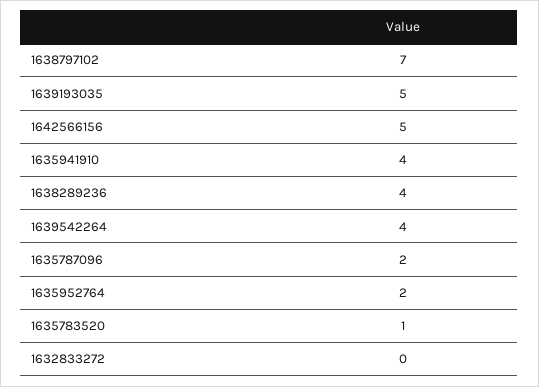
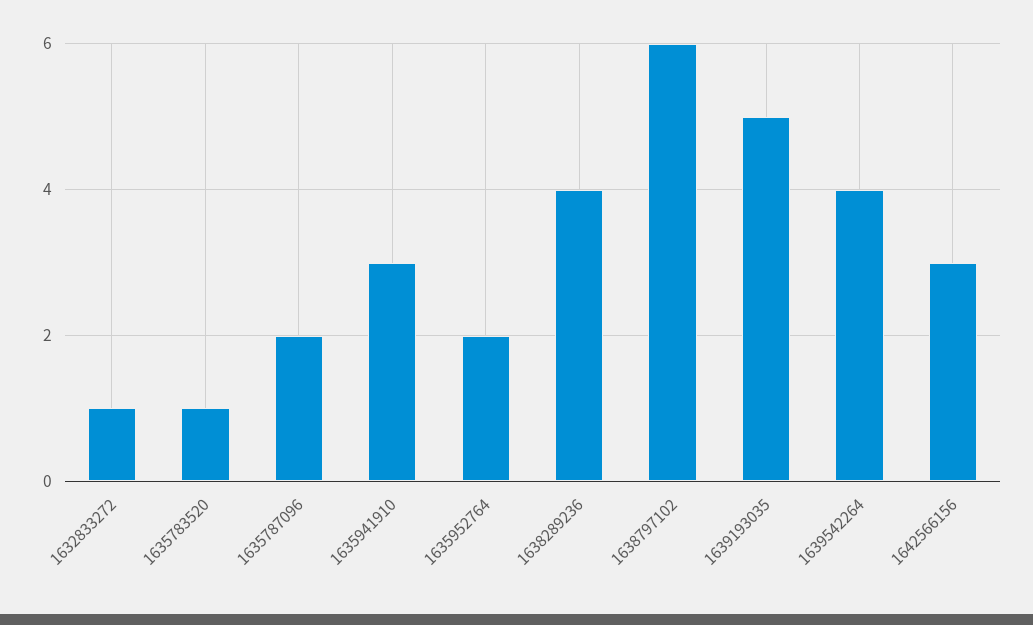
  {
-   "1638797102": 7,
+   "1638797102": 6,
    "1639193035": 5,
-   "1642566156": 5,
+   "1642566156": 3,
-   "1635941910": 4,
+   "1635941910": 3,
    "1638289236": 4,
    "1639542264": 4,
    "1635787096": 2,
    "1635952764": 2,
    "1635783520": 1,
-   "1632833272": 0
+   "1632833272": 1
  }

